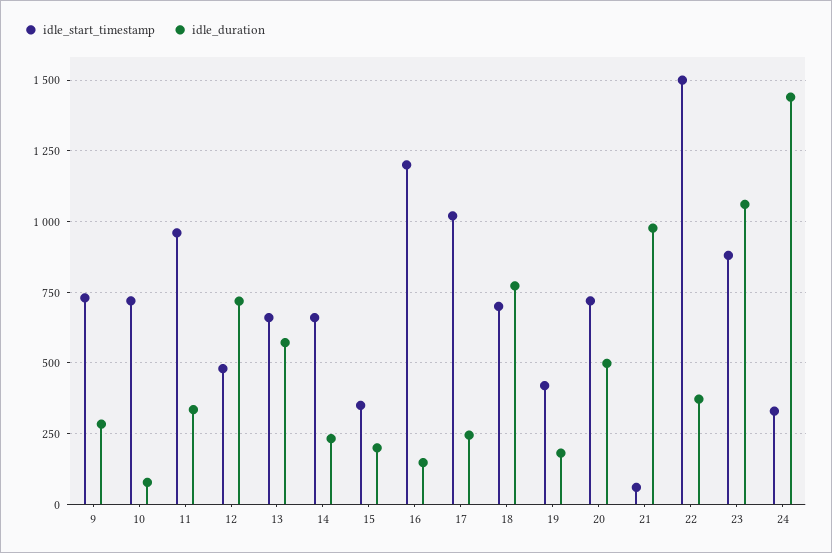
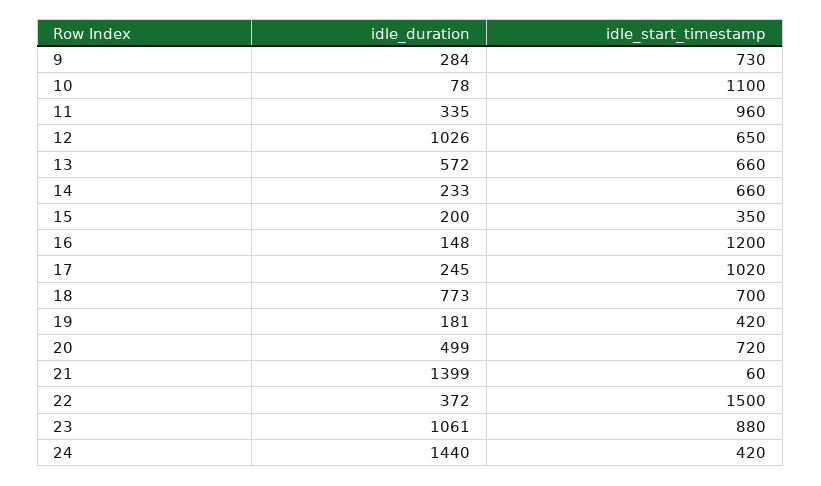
  {
    "idle_start_timestamp": {
      "9": 730,
-     "10": 725,
+     "10": 1100,
      "11": 960,
-     "12": 475,
+     "12": 650,
      "13": 660,
      "14": 660,
      "15": 350,
      "16": 1200,
      "17": 1020,
      "18": 700,
      "19": 420,
      "20": 720,
      "21": 60,
      "22": 1500,
      "23": 880,
-     "24": 325
+     "24": 420
    },
    "idle_duration": {
      "9": 284,
      "10": 78,
      "11": 335,
-     "12": 725,
+     "12": 1026,
      "13": 572,
      "14": 233,
      "15": 200,
      "16": 148,
      "17": 245,
      "18": 773,
      "19": 181,
      "20": 499,
-     "21": 975,
+     "21": 1399,
      "22": 372,
      "23": 1061,
      "24": 1440
    }
  }

